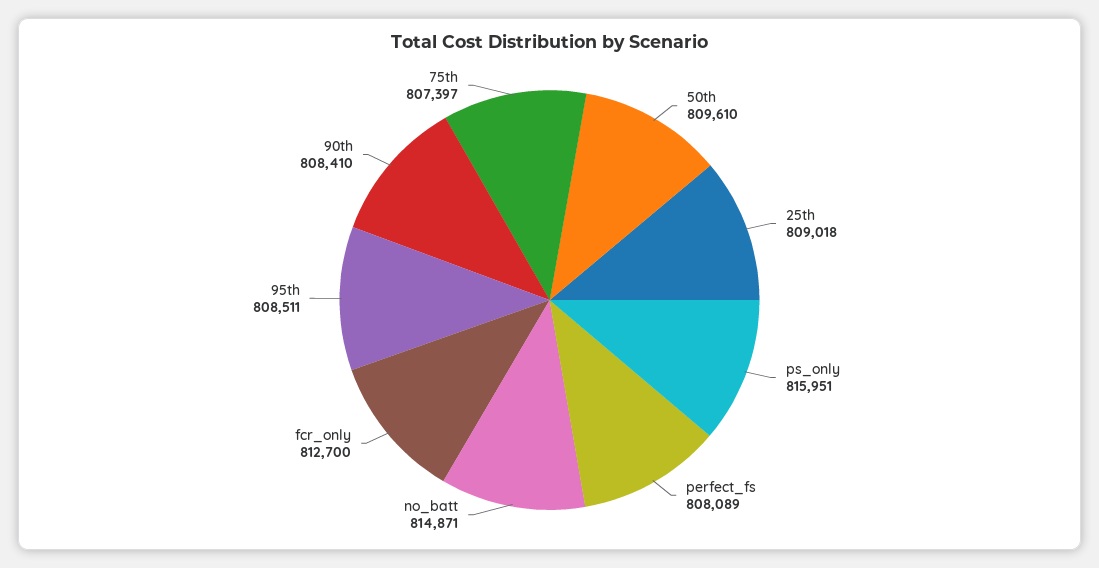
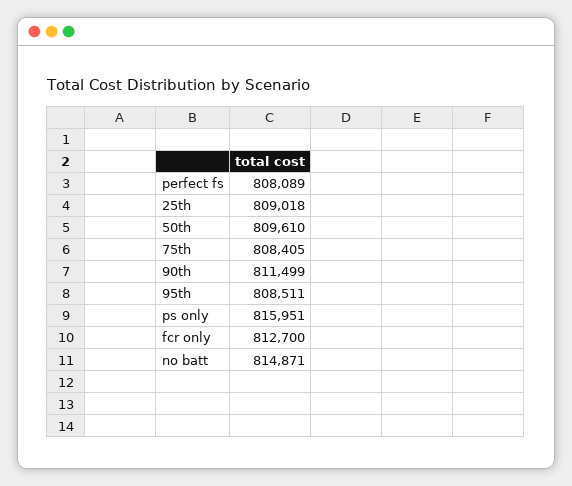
  {
    "50th": 809610,
    "25th": 809018,
    "ps_only": 815951,
    "perfect_fs": 808089,
    "no_batt": 814871,
    "fcr_only": 812700,
    "95th": 808511,
-   "90th": 808410,
+   "90th": 811499,
-   "75th": 807397
+   "75th": 808405
  }

